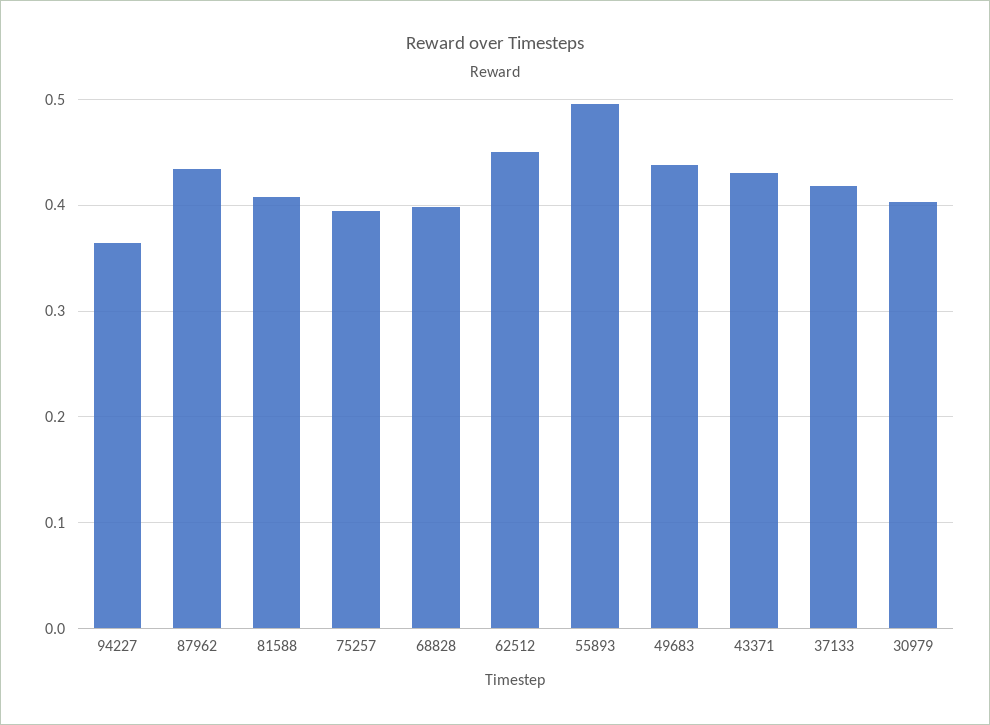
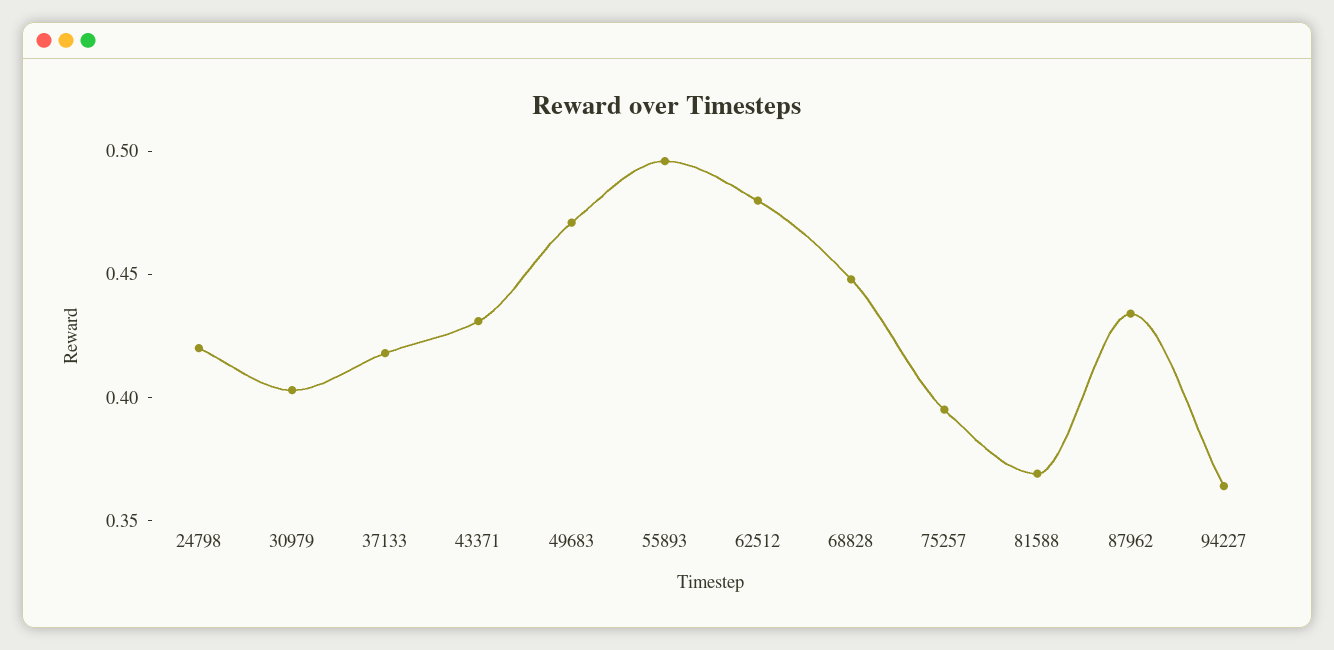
  {
    "94227": 0.36,
    "87962": 0.43,
-   "81588": 0.41,
+   "81588": 0.37,
    "75257": 0.4,
-   "68828": 0.4,
+   "68828": 0.45,
-   "62512": 0.45,
+   "62512": 0.48,
    "55893": 0.5,
-   "49683": 0.44,
+   "49683": 0.47,
    "43371": 0.43,
    "37133": 0.42,
-   "30979": 0.4
+   "30979": 0.4,
+   "24798": 0.42
  }

